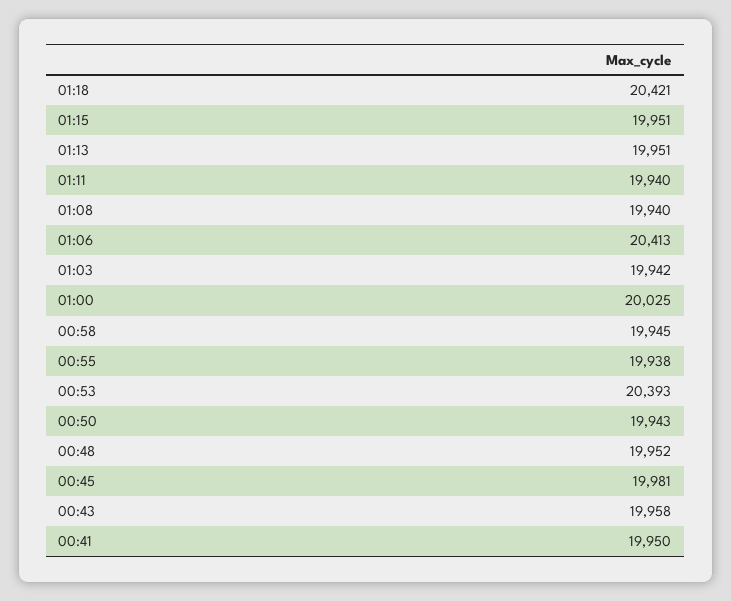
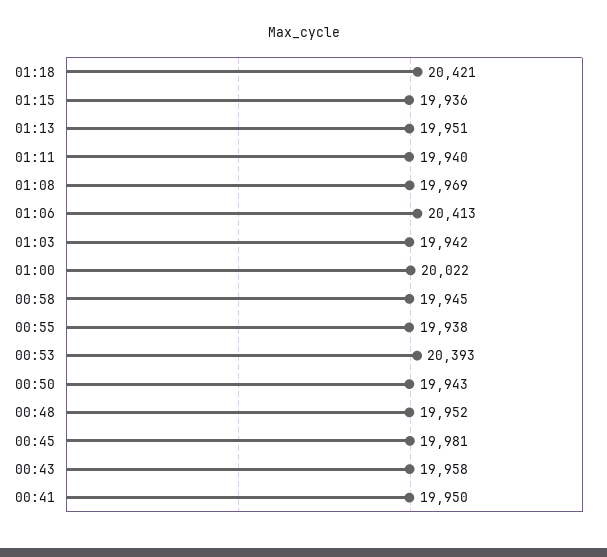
  {
    "01:18": 20421,
-   "01:15": 19951,
+   "01:15": 19936,
    "01:13": 19951,
    "01:11": 19940,
-   "01:08": 19940,
+   "01:08": 19969,
    "01:06": 20413,
    "01:03": 19942,
-   "01:00": 20025,
+   "01:00": 20022,
    "00:58": 19945,
    "00:55": 19938,
    "00:53": 20393,
    "00:50": 19943,
    "00:48": 19952,
    "00:45": 19981,
    "00:43": 19958,
    "00:41": 19950
  }

